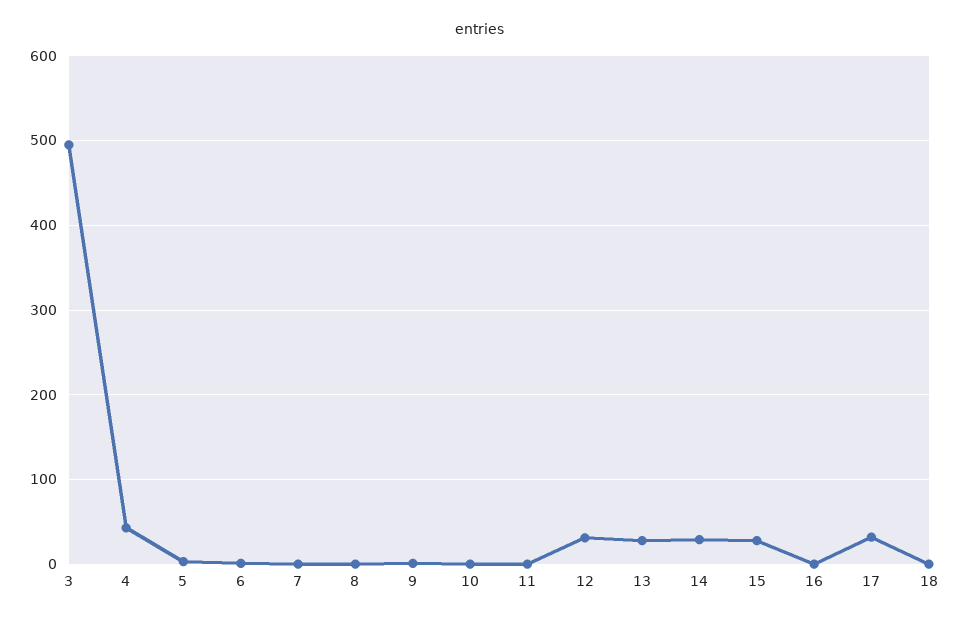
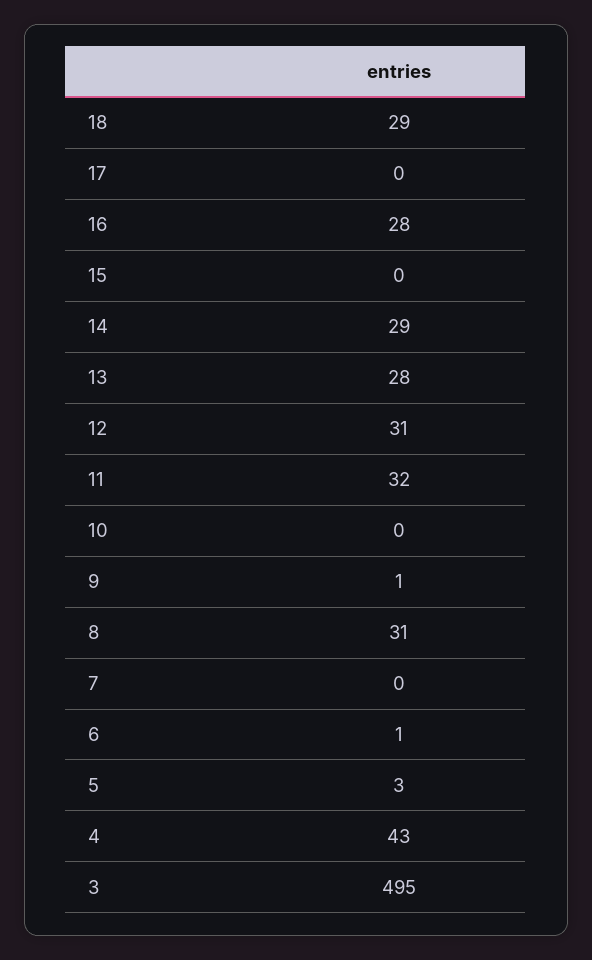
  {
    "3": 495,
    "4": 43,
    "5": 3,
    "6": 1,
    "7": 0,
-   "8": 0,
+   "8": 31,
    "9": 1,
    "10": 0,
-   "11": 0,
+   "11": 32,
    "12": 31,
    "13": 28,
    "14": 29,
-   "15": 30,
+   "15": 0,
-   "16": 0,
+   "16": 28,
-   "17": 30,
+   "17": 0,
-   "18": 0
+   "18": 29
  }

